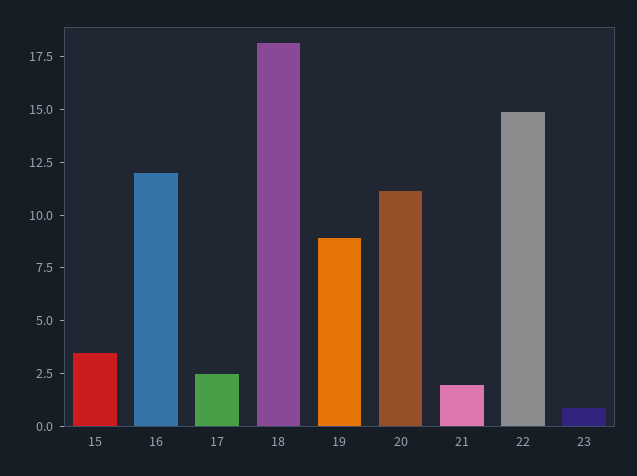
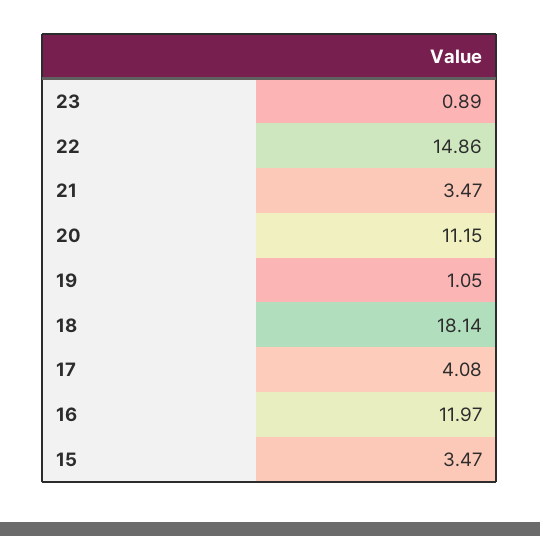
  {
    "15": 3.47,
    "16": 11.97,
-   "17": 2.5,
+   "17": 4.08,
    "18": 18.14,
-   "19": 9,
+   "19": 1.05,
    "20": 11.15,
-   "21": 2,
+   "21": 3.47,
    "22": 14.86,
    "23": 0.89
  }

